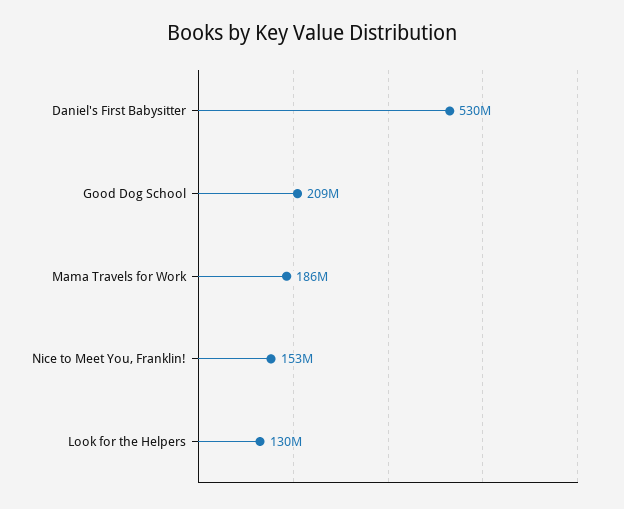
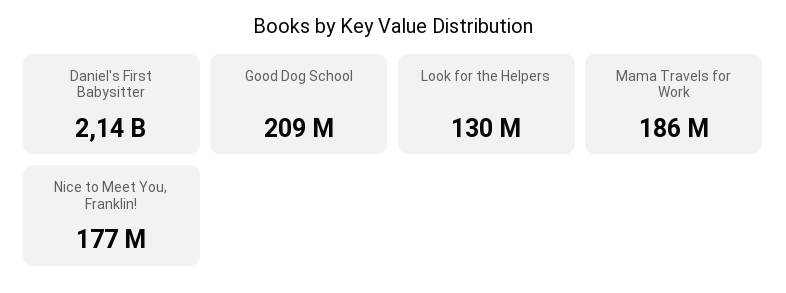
  {
-   "Daniel's First Babysitter": 530000000,
+   "Daniel's First Babysitter": 2140000000,
    "Good Dog School": 209000000,
    "Mama Travels for Work": 186000000,
-   "Nice to Meet You, Franklin!": 153000000,
+   "Nice to Meet You, Franklin!": 177000000,
    "Look for the Helpers": 130000000
  }

